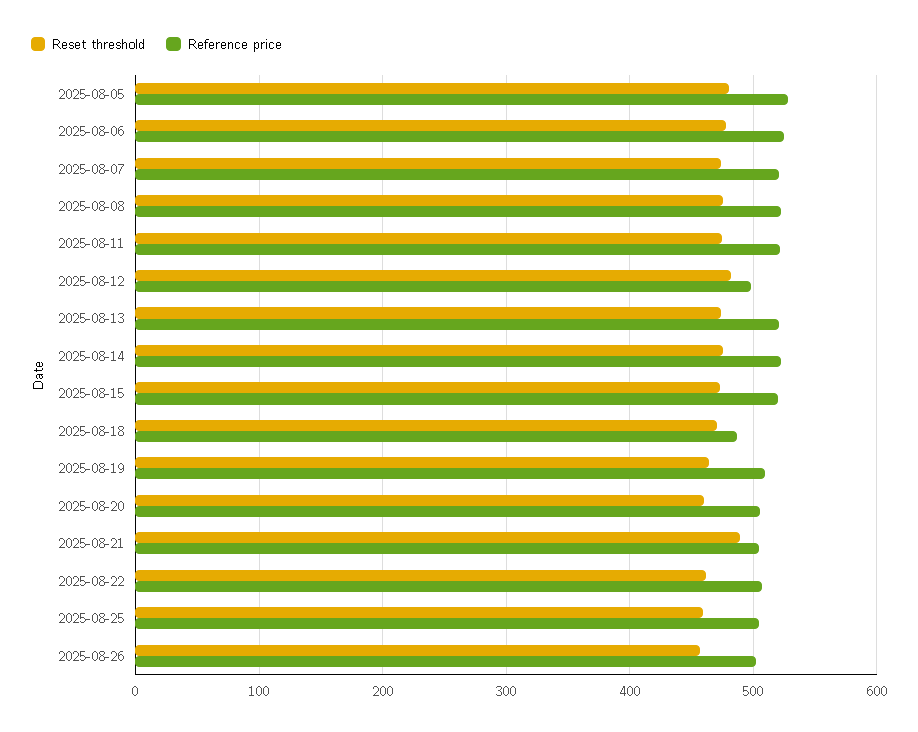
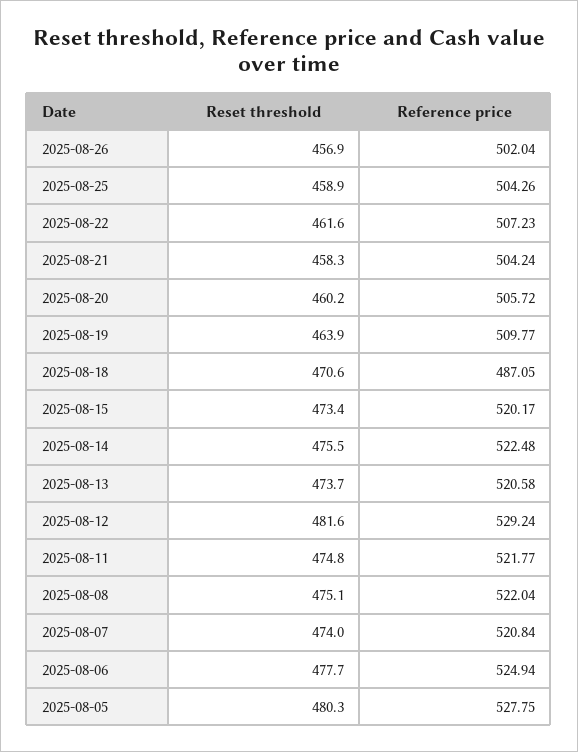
  {
    "Reset threshold": {
      "2025-08-05": 480.3,
      "2025-08-06": 477.7,
      "2025-08-07": 474,
      "2025-08-08": 475.1,
      "2025-08-11": 474.8,
      "2025-08-12": 481.6,
      "2025-08-13": 473.7,
      "2025-08-14": 475.5,
      "2025-08-15": 473.4,
      "2025-08-18": 470.6,
      "2025-08-19": 463.9,
      "2025-08-20": 460.2,
-     "2025-08-21": 490,
+     "2025-08-21": 458.3,
      "2025-08-22": 461.6,
      "2025-08-25": 458.9,
      "2025-08-26": 456.9
    },
    "Reference price": {
      "2025-08-05": 527.75,
      "2025-08-06": 524.94,
      "2025-08-07": 520.84,
      "2025-08-08": 522.04,
      "2025-08-11": 521.77,
-     "2025-08-12": 500,
+     "2025-08-12": 529.24,
      "2025-08-13": 520.58,
      "2025-08-14": 522.48,
      "2025-08-15": 520.17,
      "2025-08-18": 487.05,
      "2025-08-19": 509.77,
      "2025-08-20": 505.72,
      "2025-08-21": 504.24,
      "2025-08-22": 507.23,
      "2025-08-25": 504.26,
      "2025-08-26": 502.04
    }
  }

